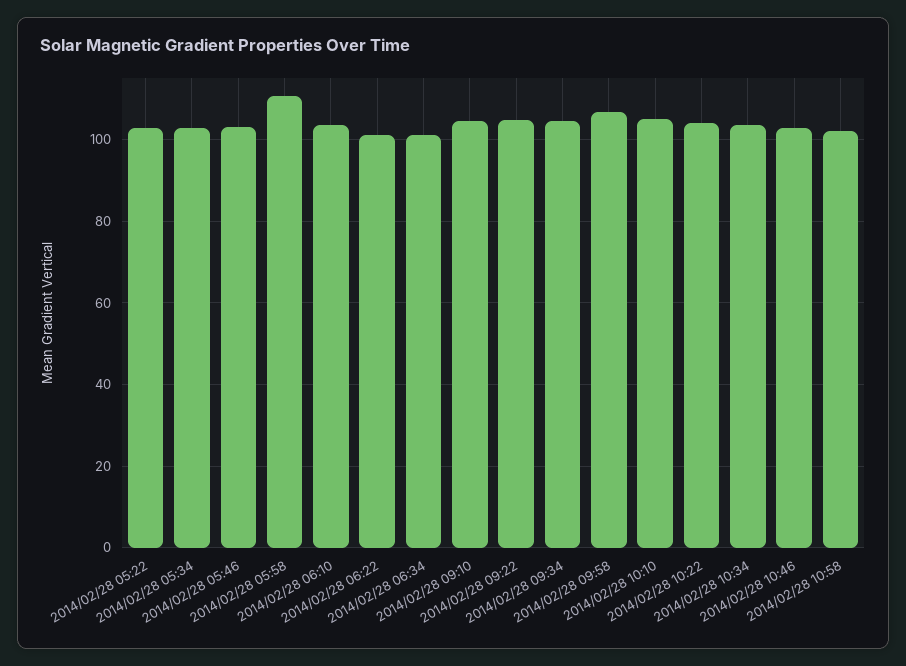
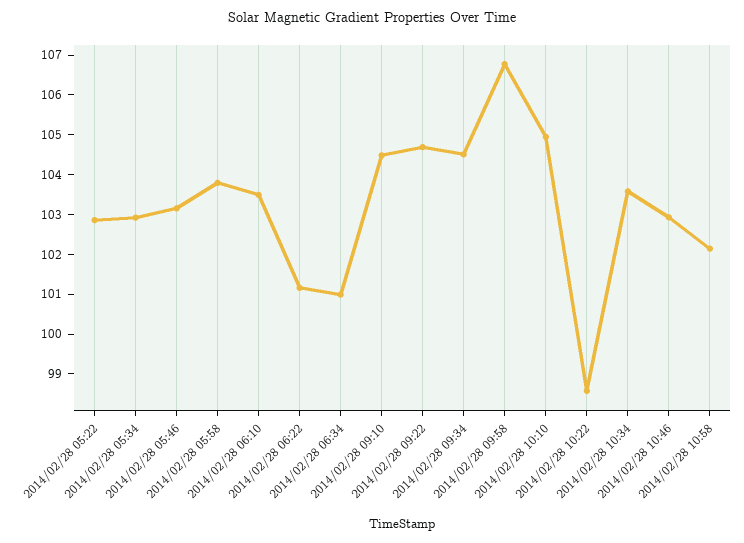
  {
    "2014/02/28 05:22": 102.75,
    "2014/02/28 05:34": 103,
    "2014/02/28 05:46": 103.25,
-   "2014/02/28 05:58": 110,
+   "2014/02/28 05:58": 103.75,
    "2014/02/28 06:10": 103.5,
    "2014/02/28 06:22": 101.25,
    "2014/02/28 06:34": 101,
    "2014/02/28 09:10": 104.5,
    "2014/02/28 09:22": 104.75,
    "2014/02/28 09:34": 104.5,
    "2014/02/28 09:58": 106.75,
    "2014/02/28 10:10": 105,
-   "2014/02/28 10:22": 104,
+   "2014/02/28 10:22": 98.5,
    "2014/02/28 10:34": 103.5,
    "2014/02/28 10:46": 103,
    "2014/02/28 10:58": 102.25
  }

